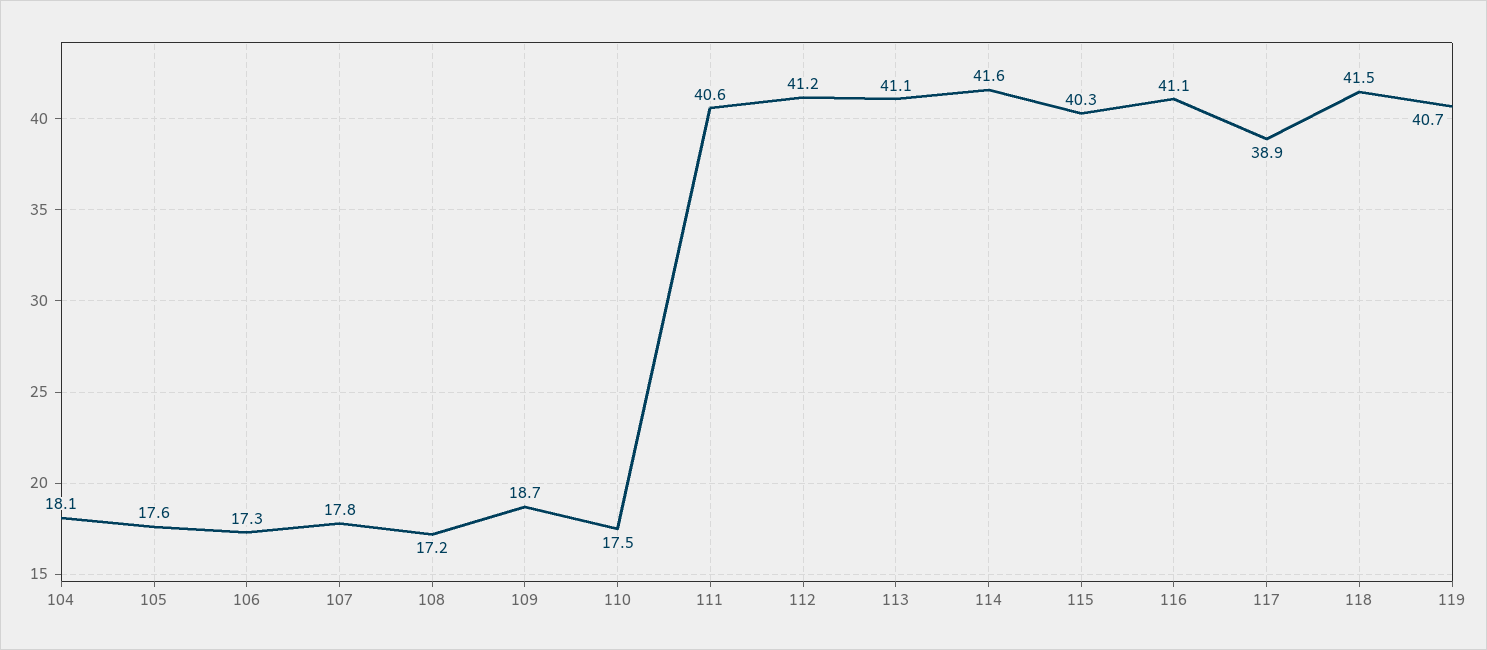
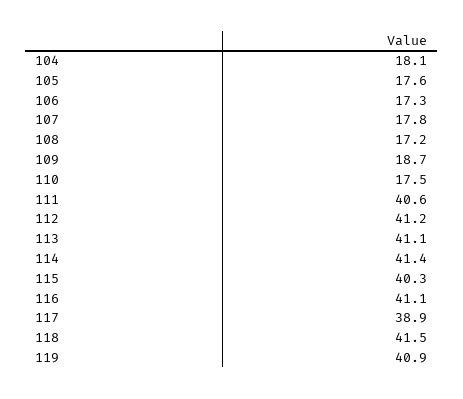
  {
    "104": 18.1,
    "105": 17.6,
    "106": 17.3,
    "107": 17.8,
    "108": 17.2,
    "109": 18.7,
    "110": 17.5,
    "111": 40.6,
    "112": 41.2,
    "113": 41.1,
-   "114": 41.6,
+   "114": 41.4,
    "115": 40.3,
    "116": 41.1,
    "117": 38.9,
    "118": 41.5,
-   "119": 40.7
+   "119": 40.9
  }

